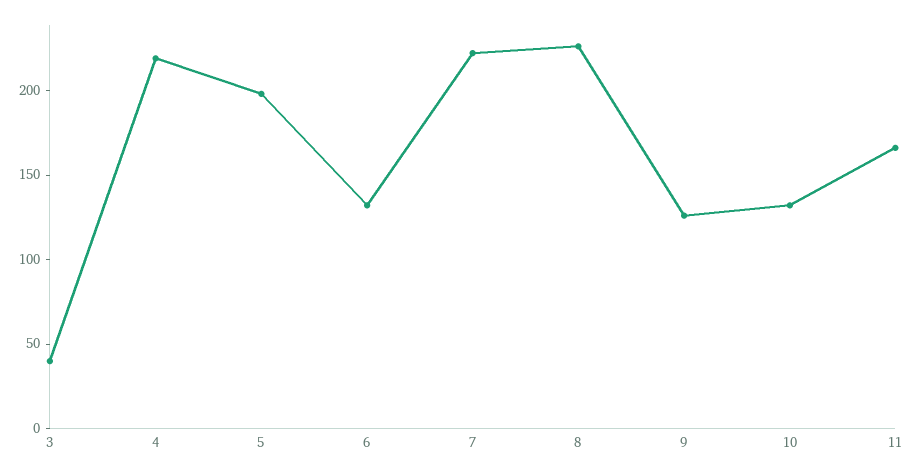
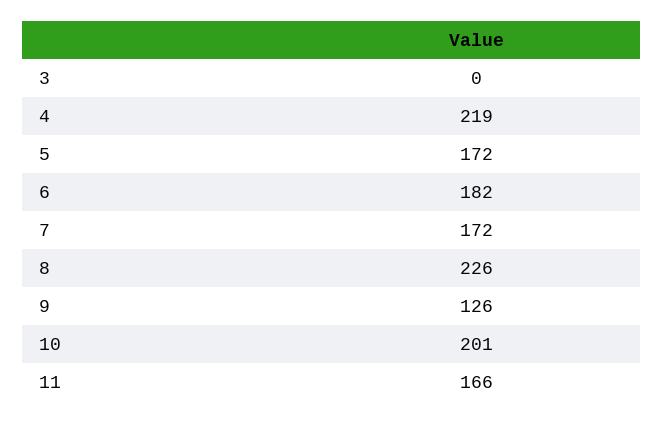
  {
-   "3": 40,
+   "3": 0,
    "4": 219,
-   "5": 200,
+   "5": 172,
-   "6": 130,
+   "6": 182,
-   "7": 220,
+   "7": 172,
    "8": 226,
    "9": 126,
-   "10": 130,
+   "10": 201,
    "11": 166
  }

